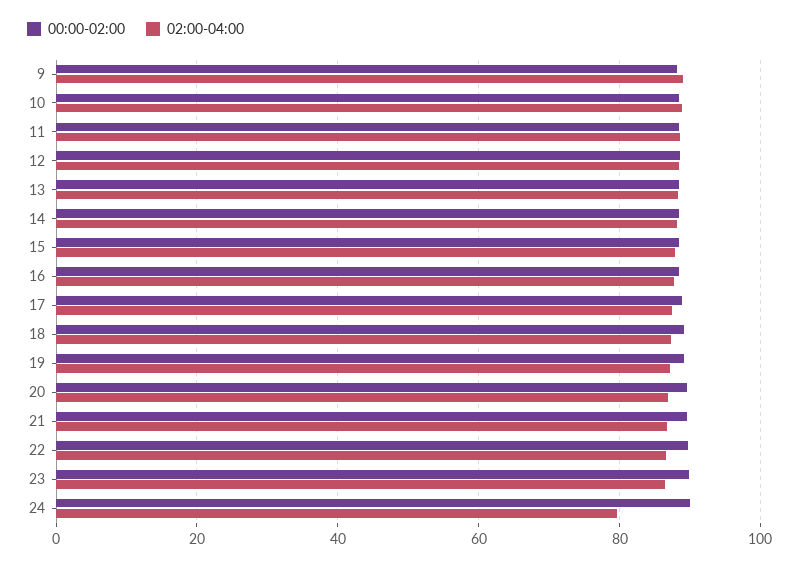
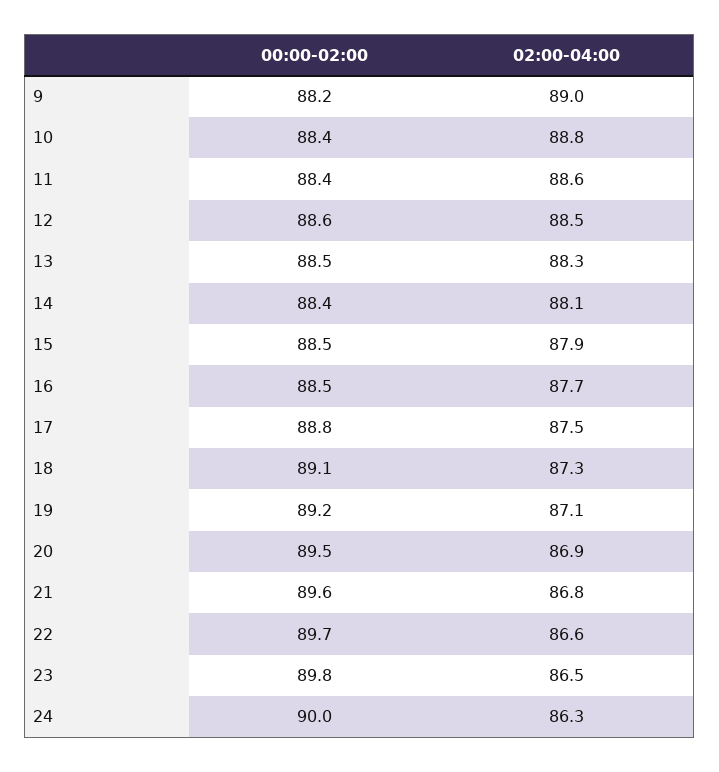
  {
    "00:00-02:00": {
      "9": 88.2,
      "10": 88.4,
      "11": 88.4,
      "12": 88.6,
      "13": 88.5,
      "14": 88.4,
      "15": 88.5,
      "16": 88.5,
      "17": 88.8,
      "18": 89.1,
      "19": 89.2,
      "20": 89.5,
      "21": 89.6,
      "22": 89.7,
      "23": 89.8,
      "24": 90
    },
    "02:00-04:00": {
      "9": 89,
      "10": 88.8,
      "11": 88.6,
      "12": 88.5,
      "13": 88.3,
      "14": 88.1,
      "15": 87.9,
      "16": 87.7,
      "17": 87.5,
      "18": 87.3,
      "19": 87.1,
      "20": 86.9,
      "21": 86.8,
      "22": 86.6,
      "23": 86.5,
-     "24": 80
+     "24": 86.3
    }
  }

